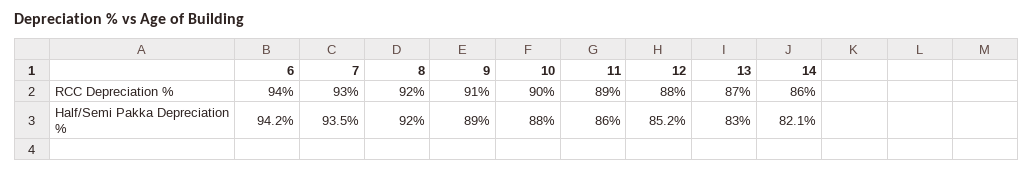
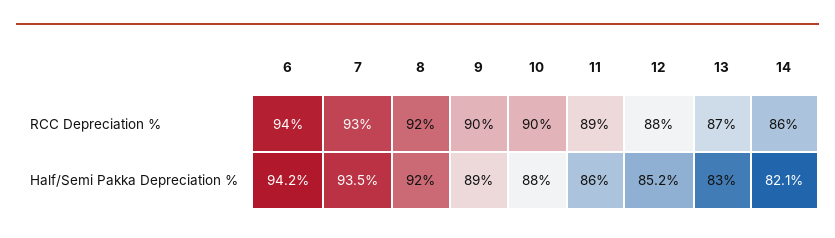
  {
    "6": {
      "RCC Depreciation %": 94,
      "Half/Semi Pakka Depreciation %": 94.2
    },
    "7": {
      "RCC Depreciation %": 93,
      "Half/Semi Pakka Depreciation %": 93.5
    },
    "8": {
      "RCC Depreciation %": 92,
      "Half/Semi Pakka Depreciation %": 92
    },
    "9": {
-     "RCC Depreciation %": 91,
+     "RCC Depreciation %": 90,
      "Half/Semi Pakka Depreciation %": 89
    },
    "10": {
      "RCC Depreciation %": 90,
      "Half/Semi Pakka Depreciation %": 88
    },
    "11": {
      "RCC Depreciation %": 89,
      "Half/Semi Pakka Depreciation %": 86
    },
    "12": {
      "RCC Depreciation %": 88,
      "Half/Semi Pakka Depreciation %": 85.2
    },
    "13": {
      "RCC Depreciation %": 87,
      "Half/Semi Pakka Depreciation %": 83
    },
    "14": {
      "RCC Depreciation %": 86,
      "Half/Semi Pakka Depreciation %": 82.1
    }
  }

